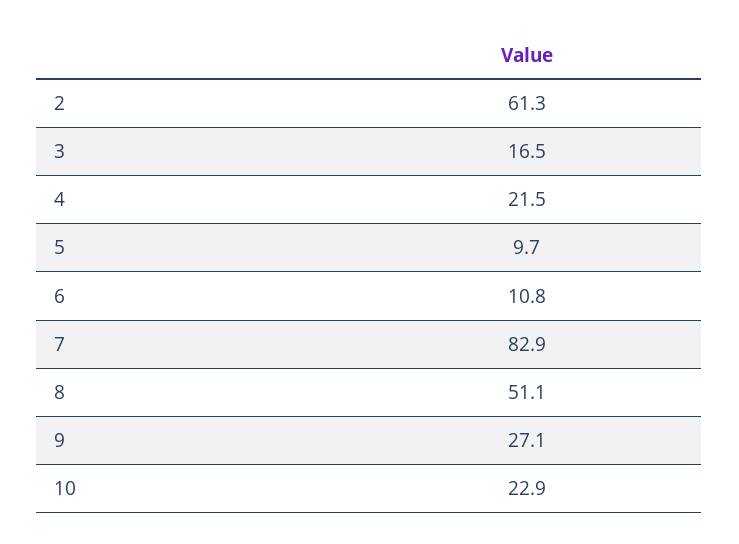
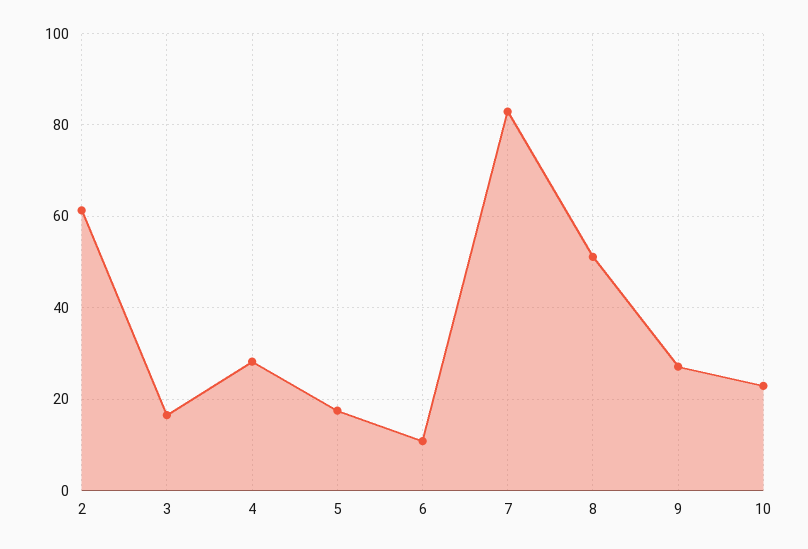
  {
    "2": 61.3,
    "3": 16.5,
-   "4": 21.5,
+   "4": 28,
-   "5": 9.7,
+   "5": 18,
    "6": 10.8,
    "7": 82.9,
    "8": 51.1,
    "9": 27.1,
    "10": 22.9
  }

